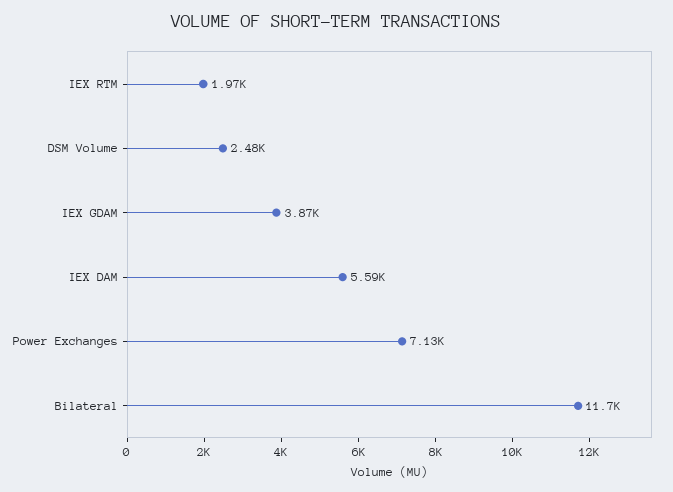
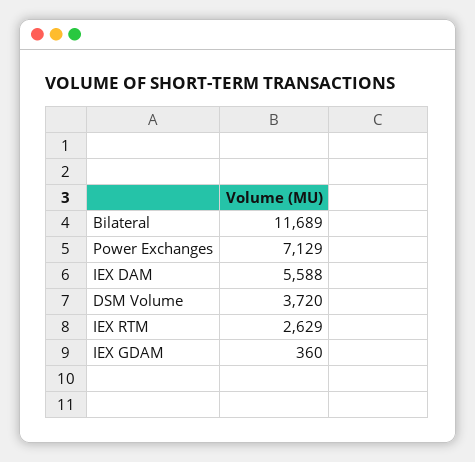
  {
-   "IEX RTM": 1970,
+   "IEX RTM": 2629,
-   "DSM Volume": 2480,
+   "DSM Volume": 3720,
-   "IEX GDAM": 3870,
+   "IEX GDAM": 360,
    "IEX DAM": 5588,
    "Power Exchanges": 7129,
    "Bilateral": 11689
  }

